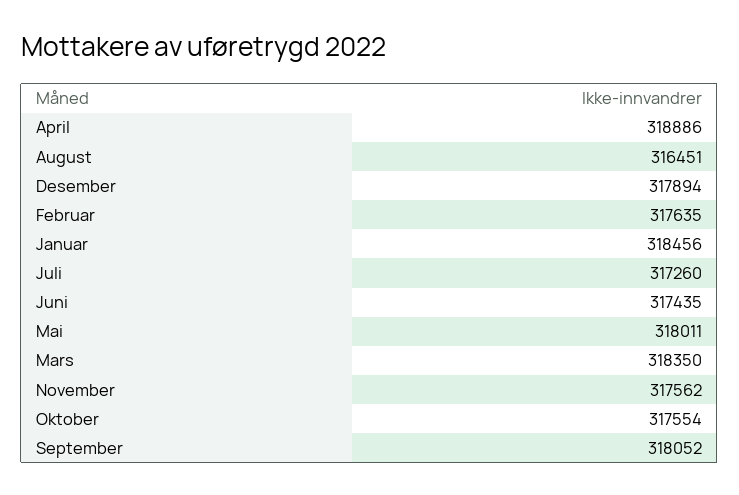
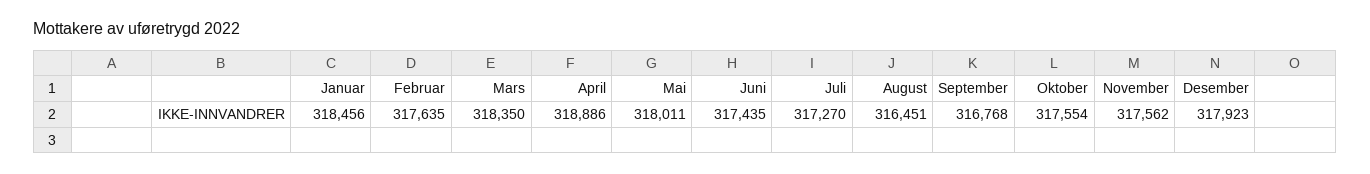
  {
    "April": 318886,
    "August": 316451,
-   "Desember": 317894,
+   "Desember": 317923,
    "Februar": 317635,
    "Januar": 318456,
-   "Juli": 317260,
+   "Juli": 317270,
    "Juni": 317435,
    "Mai": 318011,
    "Mars": 318350,
    "November": 317562,
    "Oktober": 317554,
-   "September": 318052
+   "September": 316768
  }

